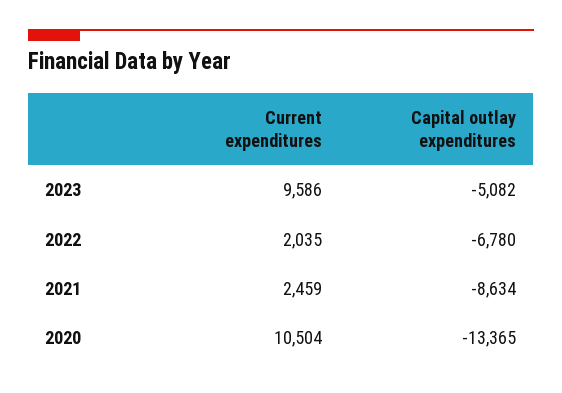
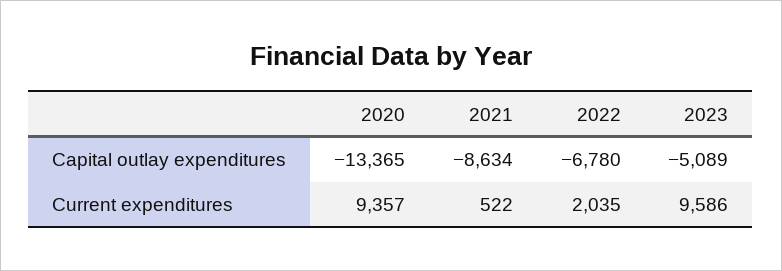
  {
    "Current expenditures": {
      "2023": 9586,
      "2022": 2035,
-     "2021": 2459,
+     "2021": 522,
-     "2020": 10504
+     "2020": 9357
    },
    "Capital outlay expenditures": {
-     "2023": -5082,
+     "2023": -5089,
      "2022": -6780,
      "2021": -8634,
      "2020": -13365
    }
  }

